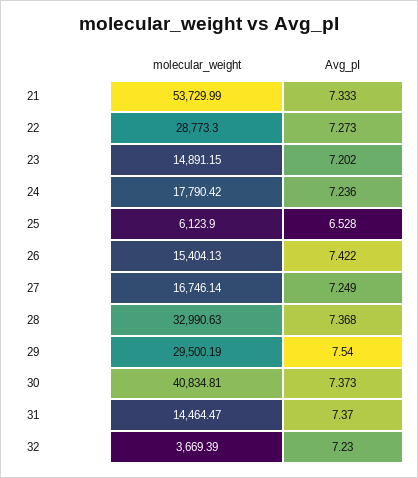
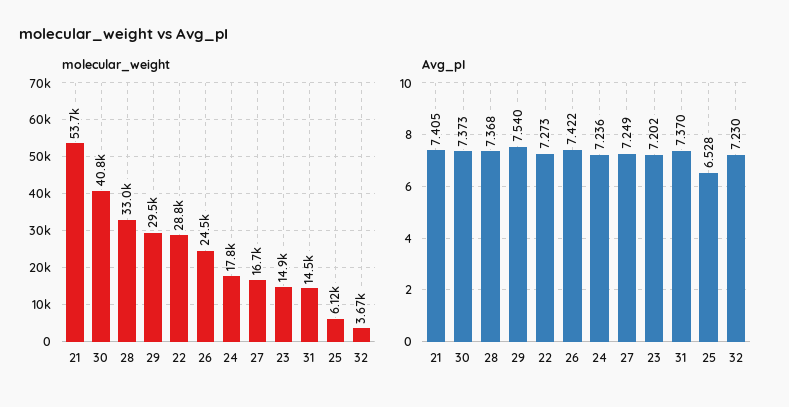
  {
    "molecular_weight": {
      "21": 53729.99,
      "22": 28773.3,
      "23": 14891.15,
      "24": 17790.42,
      "25": 6123.9,
-     "26": 15404.13,
+     "26": 24500,
      "27": 16746.14,
      "28": 32990.63,
      "29": 29500.19,
      "30": 40834.81,
      "31": 14464.47,
      "32": 3669.39
    },
    "Avg_pI": {
-     "21": 7.333,
+     "21": 7.405,
      "22": 7.273,
      "23": 7.202,
      "24": 7.236,
      "25": 6.528,
      "26": 7.422,
      "27": 7.249,
      "28": 7.368,
      "29": 7.54,
      "30": 7.373,
      "31": 7.37,
      "32": 7.23
    }
  }

